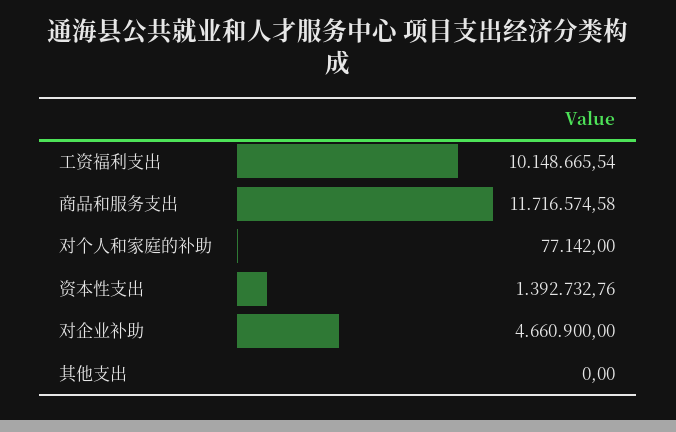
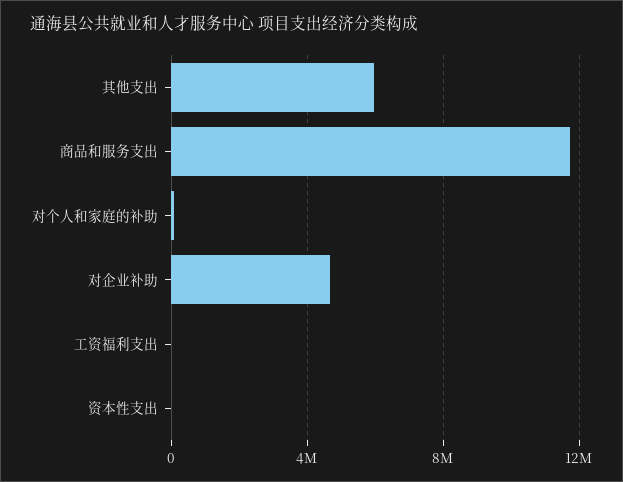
  {
-   "工资福利支出": 10148665.54,
+   "工资福利支出": 0,
    "商品和服务支出": 11716574.58,
    "对个人和家庭的补助": 77142,
-   "资本性支出": 1392732.76,
+   "资本性支出": 0,
    "对企业补助": 4660900,
-   "其他支出": 0
+   "其他支出": 6000000
  }

